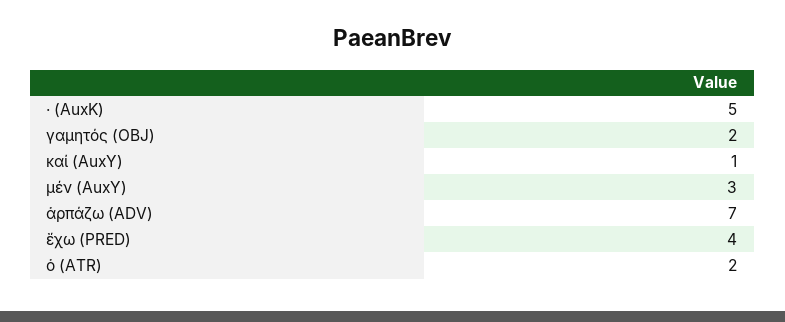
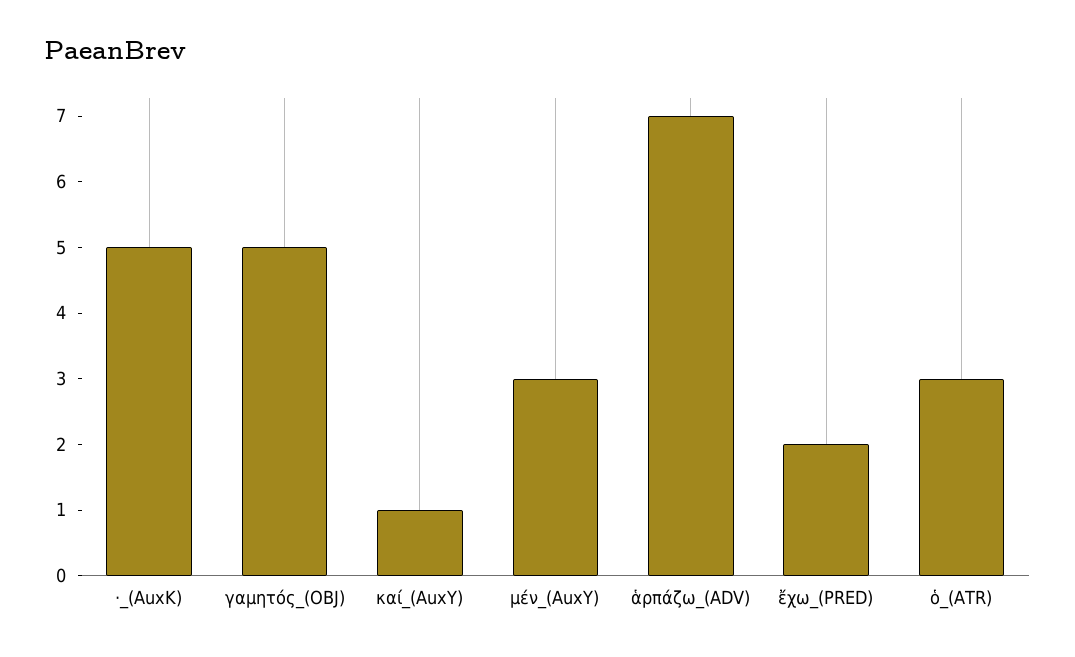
  {
    "· (AuxK)": 5,
-   "γαμητός (OBJ)": 2,
+   "γαμητός (OBJ)": 5,
    "καί (AuxY)": 1,
    "μέν (AuxY)": 3,
    "ἁρπάζω (ADV)": 7,
-   "ἔχω (PRED)": 4,
+   "ἔχω (PRED)": 2,
-   "ὁ (ATR)": 2
+   "ὁ (ATR)": 3
  }

